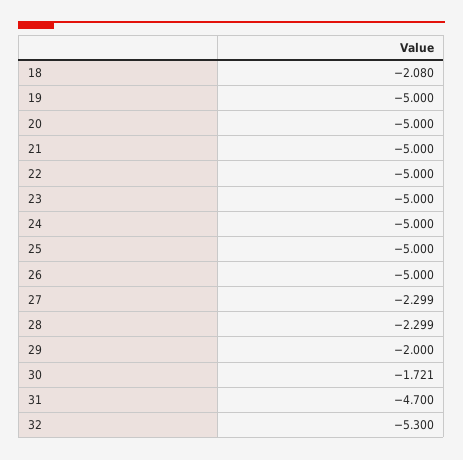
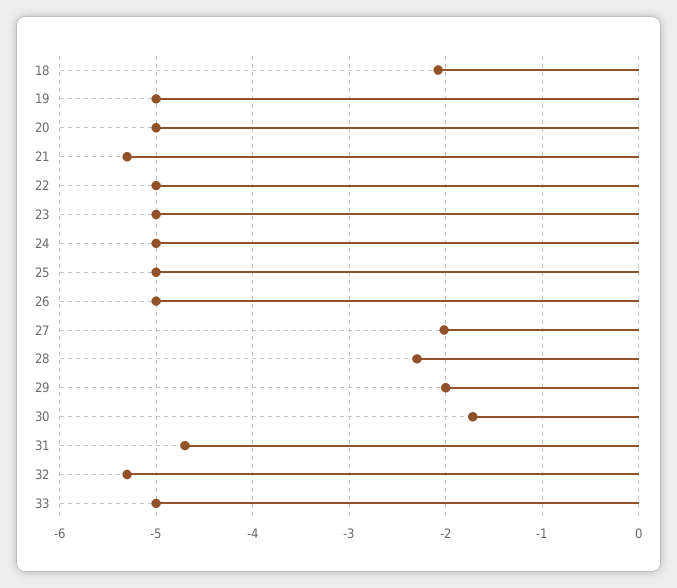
  {
    "18": -2.08,
    "19": -5,
    "20": -5,
-   "21": -5,
+   "21": -5.3,
    "22": -5,
    "23": -5,
    "24": -5,
    "25": -5,
    "26": -5,
-   "27": -2.299,
+   "27": -2,
    "28": -2.299,
    "29": -2,
    "30": -1.721,
    "31": -4.7,
-   "32": -5.3
+   "32": -5.3,
+   "33": -5
  }

